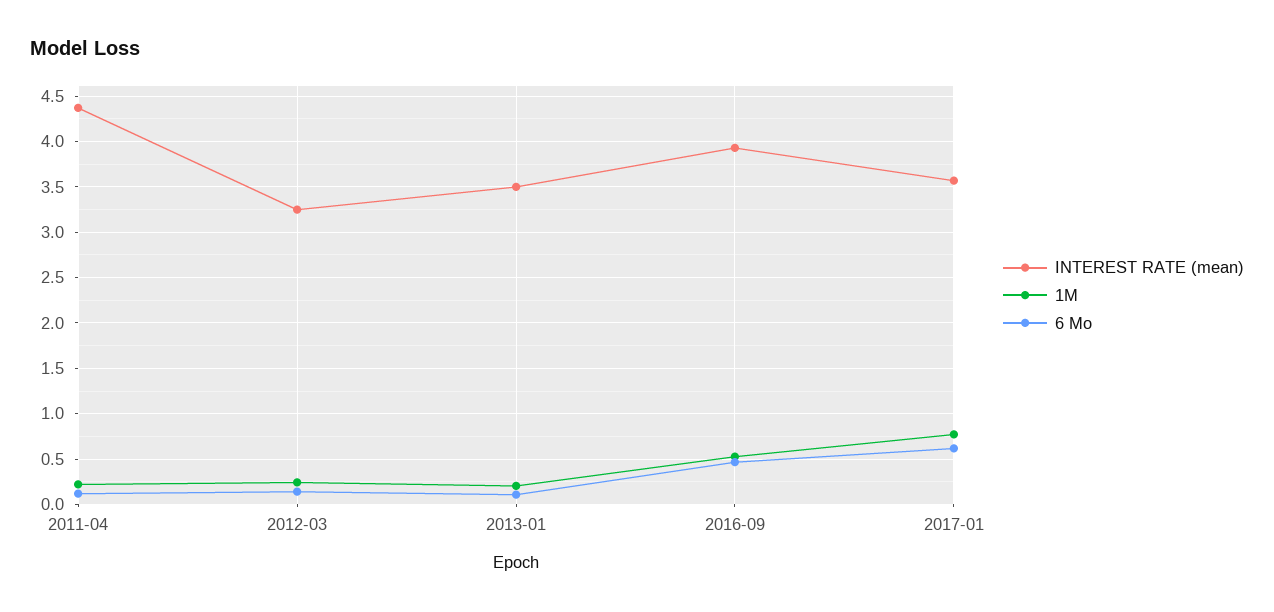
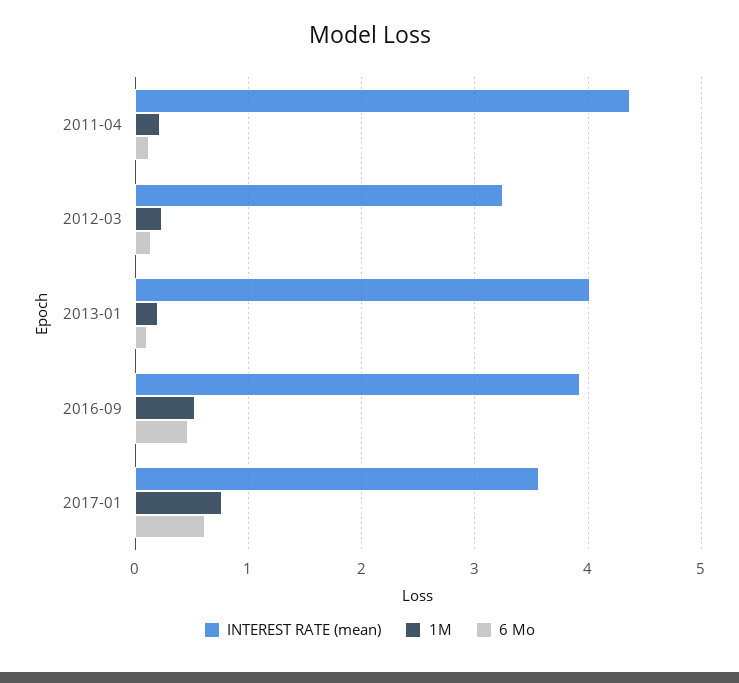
  {
    "INTEREST RATE (mean)": {
      "2011-04": 4.4,
      "2012-03": 3.3,
-     "2013-01": 3.5,
+     "2013-01": 4,
      "2016-09": 3.9,
      "2017-01": 3.6
    },
    "1M": {
      "2011-04": 0.2,
      "2012-03": 0.2,
      "2013-01": 0.2,
      "2016-09": 0.5,
      "2017-01": 0.8
    },
    "6 Mo": {
      "2011-04": 0.1,
      "2012-03": 0.1,
      "2013-01": 0.1,
      "2016-09": 0.5,
      "2017-01": 0.6
    }
  }

